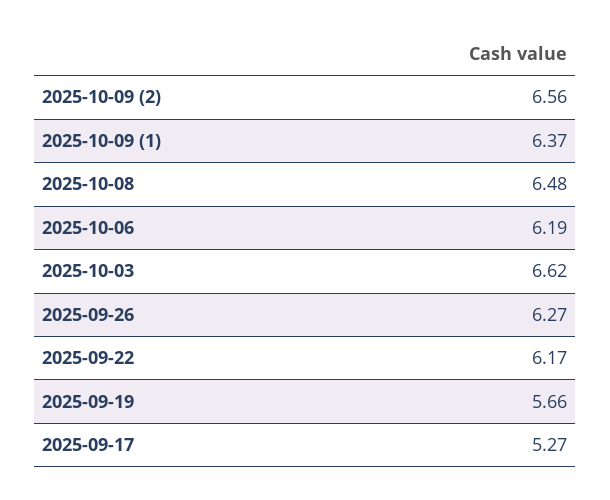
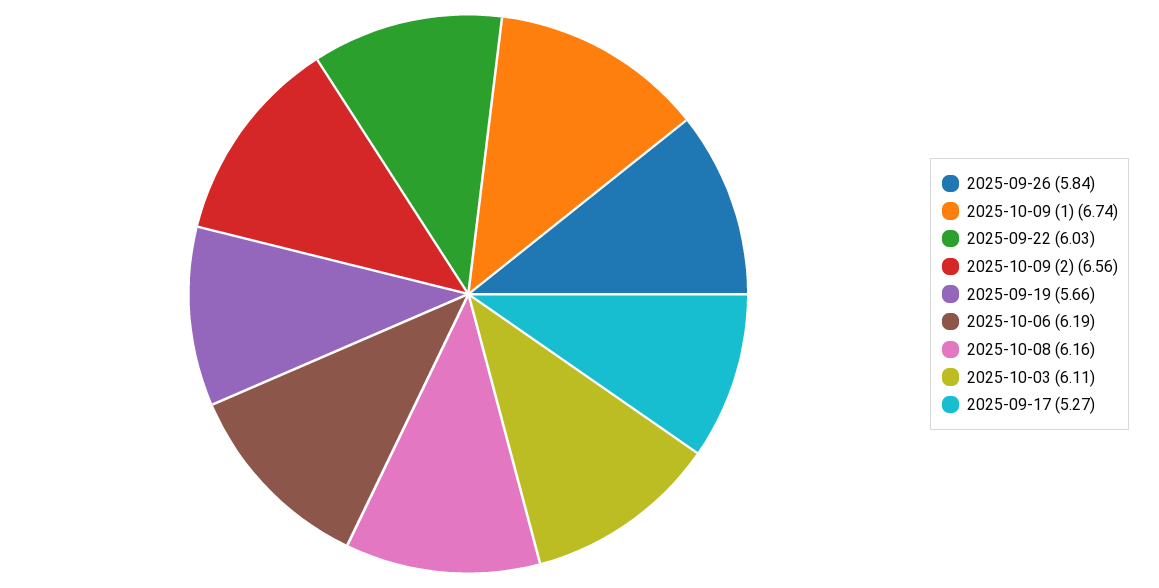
  {
    "2025-10-09 (2)": 6.56,
-   "2025-10-09 (1)": 6.37,
+   "2025-10-09 (1)": 6.74,
-   "2025-10-08": 6.48,
+   "2025-10-08": 6.16,
    "2025-10-06": 6.19,
-   "2025-10-03": 6.62,
+   "2025-10-03": 6.11,
-   "2025-09-26": 6.27,
+   "2025-09-26": 5.84,
-   "2025-09-22": 6.17,
+   "2025-09-22": 6.03,
    "2025-09-19": 5.66,
    "2025-09-17": 5.27
  }

